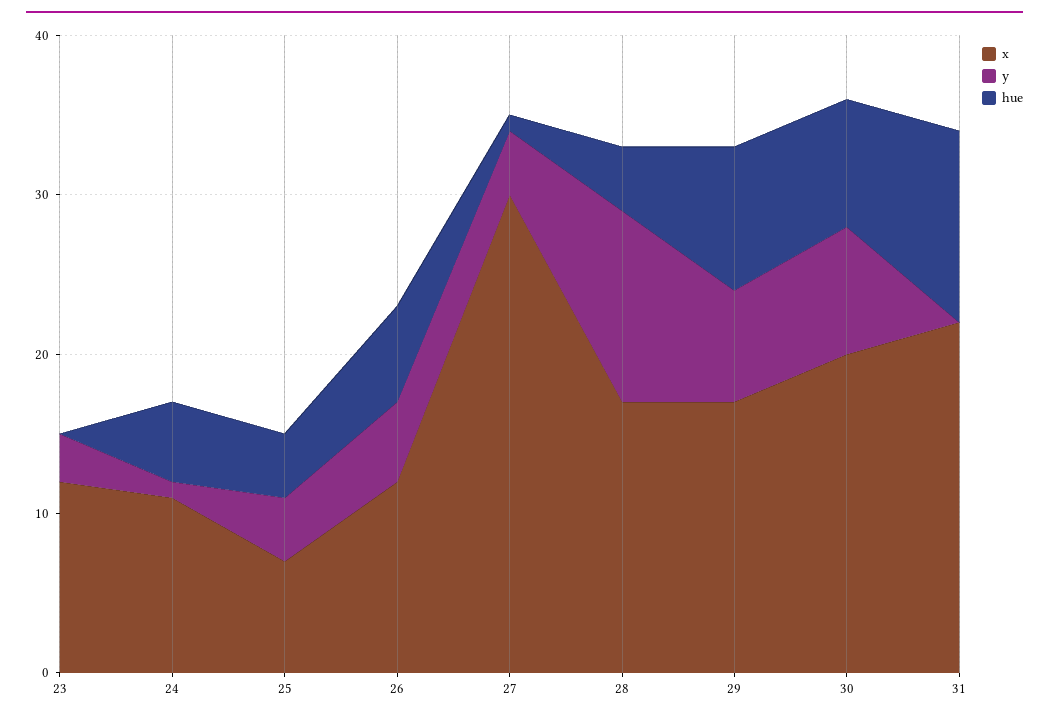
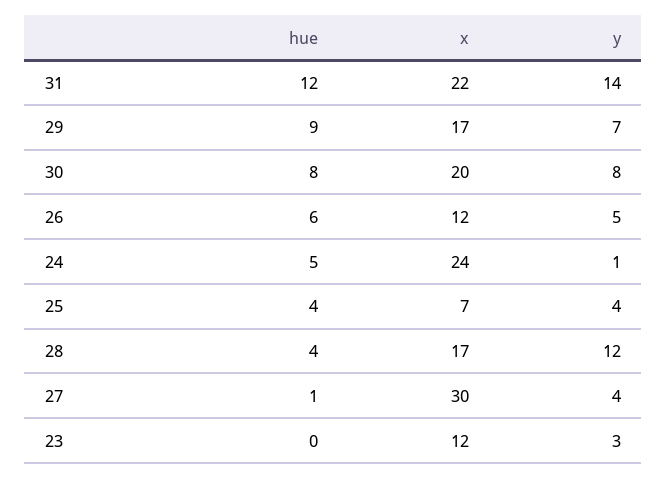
  {
    "x": {
      "23": 12,
-     "24": 11,
+     "24": 24,
      "25": 7,
      "26": 12,
      "27": 30,
      "28": 17,
      "29": 17,
      "30": 20,
      "31": 22
    },
    "y": {
      "23": 3,
      "24": 1,
      "25": 4,
      "26": 5,
      "27": 4,
      "28": 12,
      "29": 7,
      "30": 8,
-     "31": 0
+     "31": 14
    },
    "hue": {
      "23": 0,
      "24": 5,
      "25": 4,
      "26": 6,
      "27": 1,
      "28": 4,
      "29": 9,
      "30": 8,
      "31": 12
    }
  }

